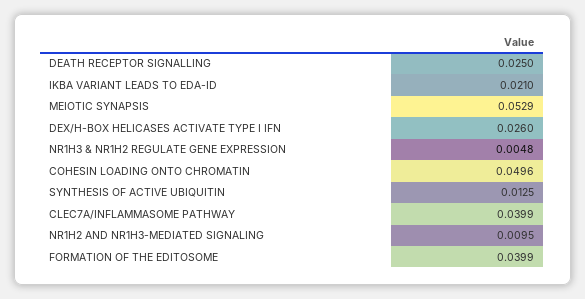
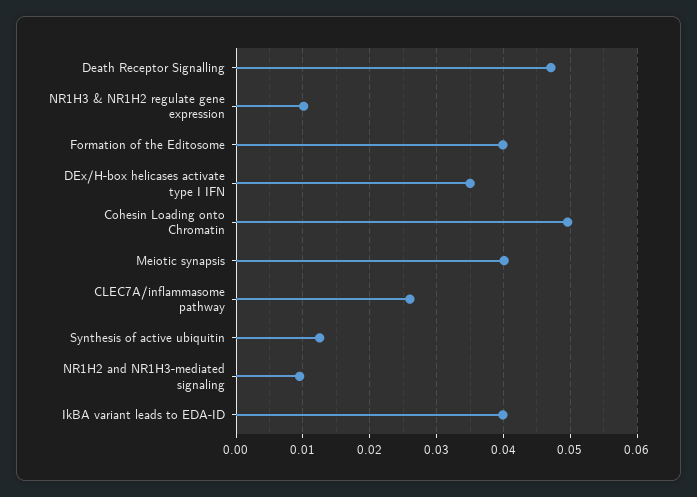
  {
-   "DEATH RECEPTOR SIGNALLING": 0.025,
+   "DEATH RECEPTOR SIGNALLING": 0.047,
-   "IKBA VARIANT LEADS TO EDA-ID": 0.021,
+   "IKBA VARIANT LEADS TO EDA-ID": 0.04,
-   "MEIOTIC SYNAPSIS": 0.0529,
+   "MEIOTIC SYNAPSIS": 0.04,
-   "DEX/H-BOX HELICASES ACTIVATE TYPE I IFN": 0.026,
+   "DEX/H-BOX HELICASES ACTIVATE TYPE I IFN": 0.035,
-   "NR1H3 & NR1H2 REGULATE GENE EXPRESSION": 0.0048,
+   "NR1H3 & NR1H2 REGULATE GENE EXPRESSION": 0.01,
    "COHESIN LOADING ONTO CHROMATIN": 0.0496,
    "SYNTHESIS OF ACTIVE UBIQUITIN": 0.0125,
-   "CLEC7A/INFLAMMASOME PATHWAY": 0.0399,
+   "CLEC7A/INFLAMMASOME PATHWAY": 0.026,
    "NR1H2 AND NR1H3-MEDIATED SIGNALING": 0.0095,
    "FORMATION OF THE EDITOSOME": 0.0399
  }

